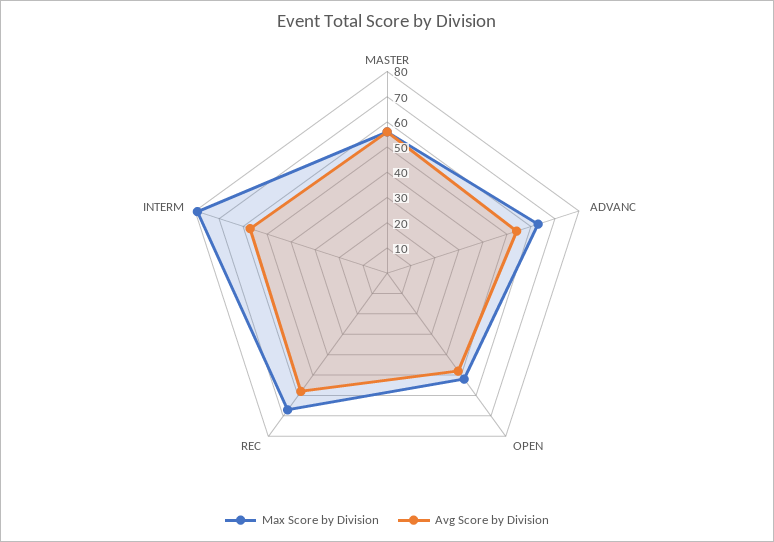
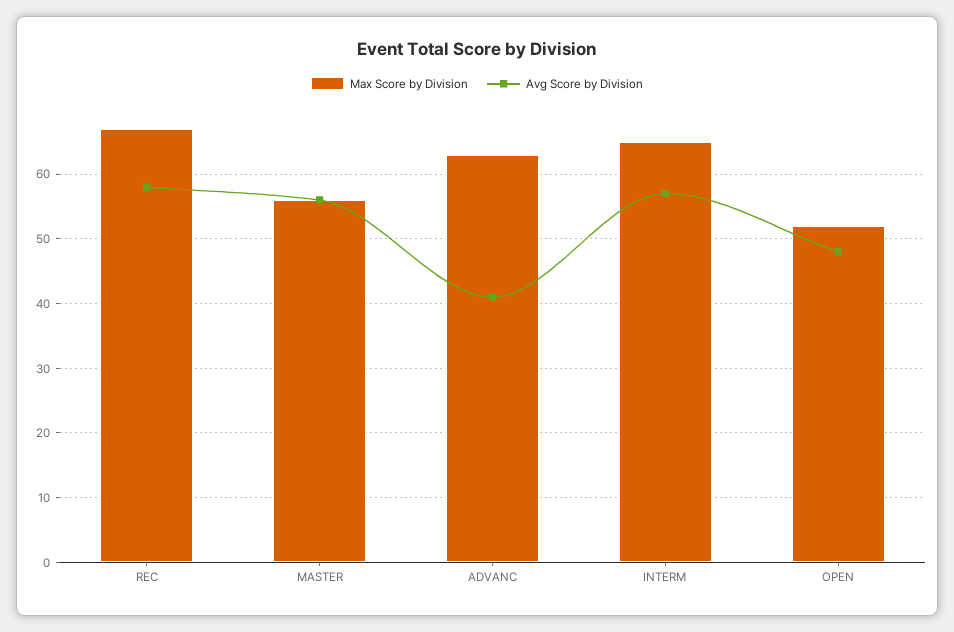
  {
    "Max Score by Division": {
      "MASTER": 56,
      "ADVANC": 63,
      "OPEN": 52,
      "REC": 67,
-     "INTERM": 80
+     "INTERM": 65
    },
    "Avg Score by Division": {
      "MASTER": 56,
-     "ADVANC": 55,
+     "ADVANC": 41,
      "OPEN": 48,
      "REC": 58,
      "INTERM": 57
    }
  }

